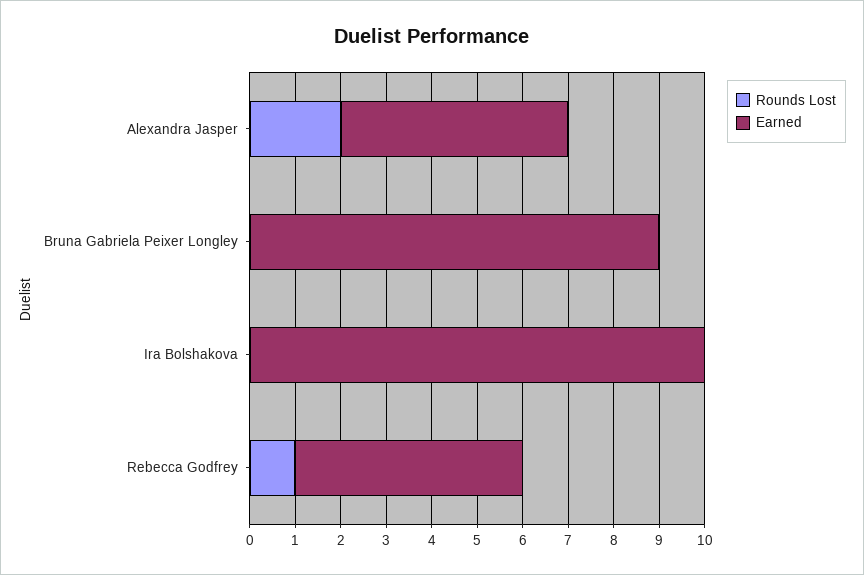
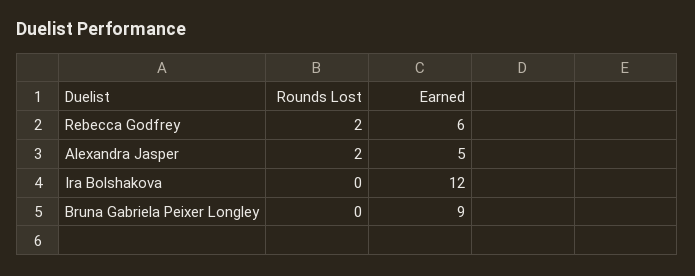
  {
    "Rounds Lost": {
      "Alexandra Jasper": 2,
      "Bruna Gabriela Peixer Longley": 0,
      "Ira Bolshakova": 0,
-     "Rebecca Godfrey": 1
+     "Rebecca Godfrey": 2
    },
    "Earned": {
      "Alexandra Jasper": 5,
      "Bruna Gabriela Peixer Longley": 9,
-     "Ira Bolshakova": 10,
+     "Ira Bolshakova": 12,
-     "Rebecca Godfrey": 5
+     "Rebecca Godfrey": 6
    }
  }

